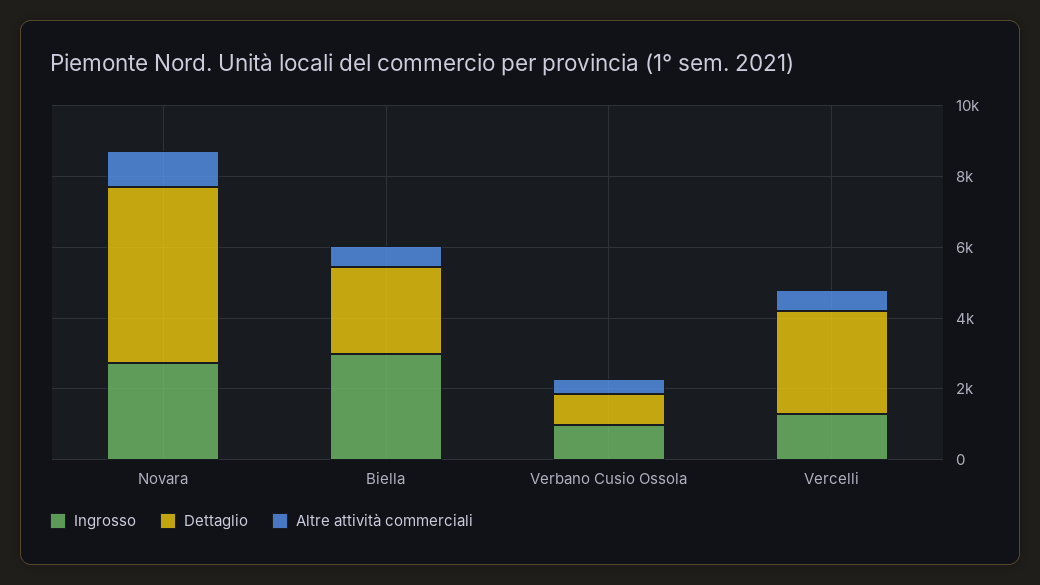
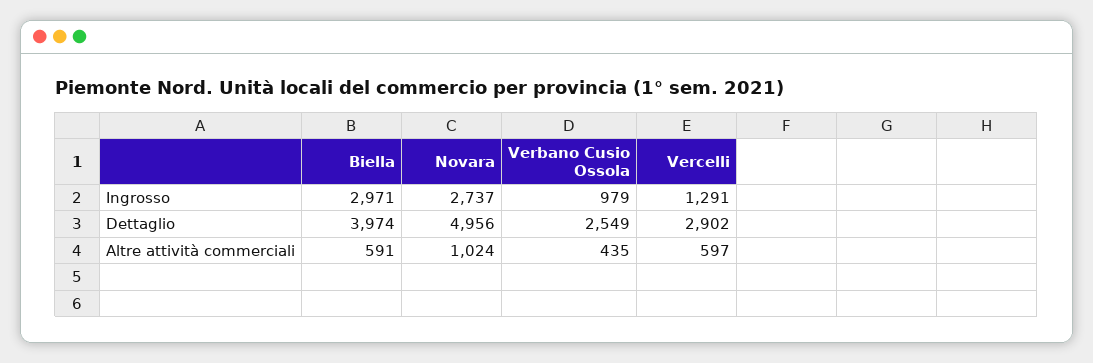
  {
    "Ingrosso": {
      "Novara": 2737,
      "Biella": 2971,
      "Verbano Cusio Ossola": 979,
      "Vercelli": 1291
    },
    "Dettaglio": {
      "Novara": 4956,
-     "Biella": 2500,
+     "Biella": 3974,
-     "Verbano Cusio Ossola": 1000,
+     "Verbano Cusio Ossola": 2549,
      "Vercelli": 2902
    },
    "Altre attività commerciali": {
      "Novara": 1024,
      "Biella": 591,
      "Verbano Cusio Ossola": 435,
      "Vercelli": 597
    }
  }

